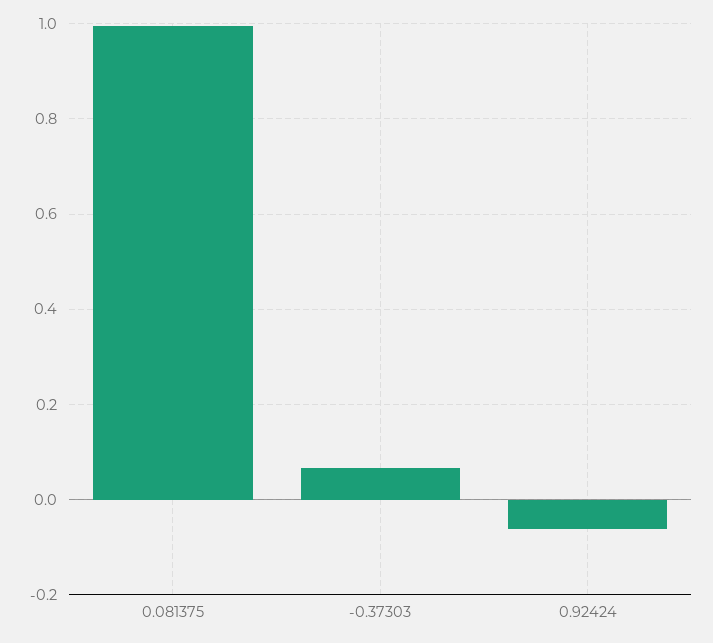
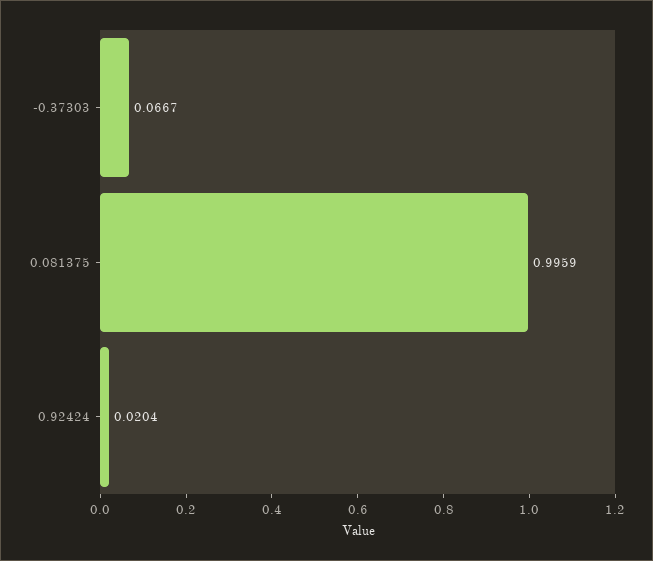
  {
    "0.081375": 0.9959,
    "-0.37303": 0.0667,
-   "0.92424": -0.06
+   "0.92424": 0.0204
  }

